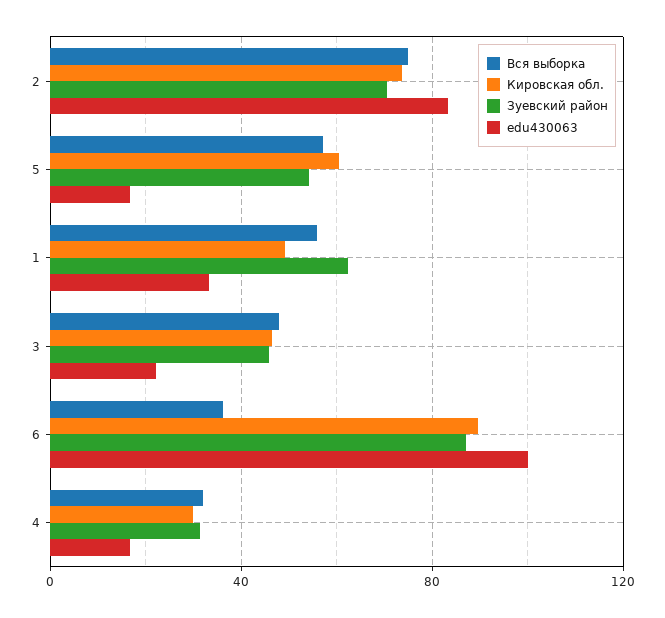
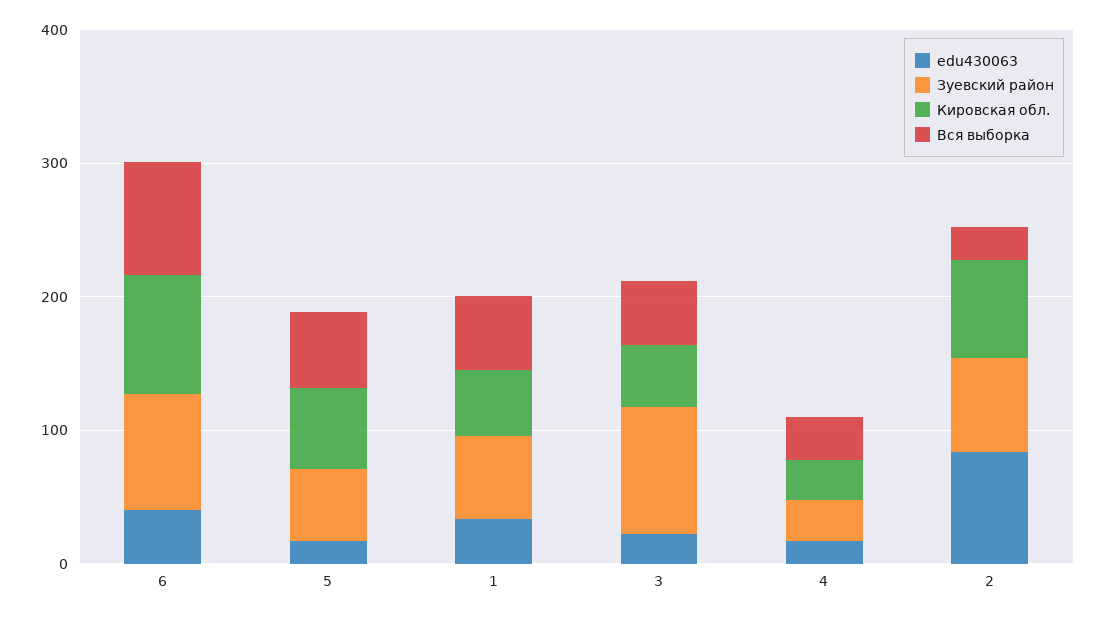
  {
    "Вся выборка": {
-     "2": 75,
+     "2": 20,
      "5": 55,
      "1": 55,
      "3": 50,
-     "6": 35,
+     "6": 80,
      "4": 30
    },
    "Кировская обл.": {
      "2": 75,
      "5": 60,
      "1": 50,
      "3": 45,
      "6": 90,
      "4": 30
    },
    "Зуевский район": {
      "2": 70,
      "5": 55,
      "1": 60,
-     "3": 45,
+     "3": 100,
      "6": 85,
      "4": 30
    },
    "edu430063": {
      "2": 85,
      "5": 15,
      "1": 35,
      "3": 20,
-     "6": 100,
+     "6": 40,
      "4": 15
    }
  }

